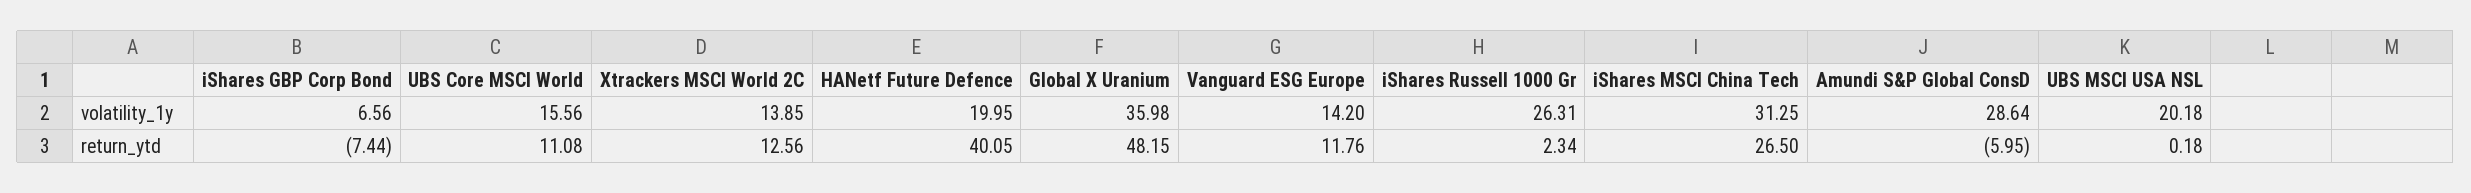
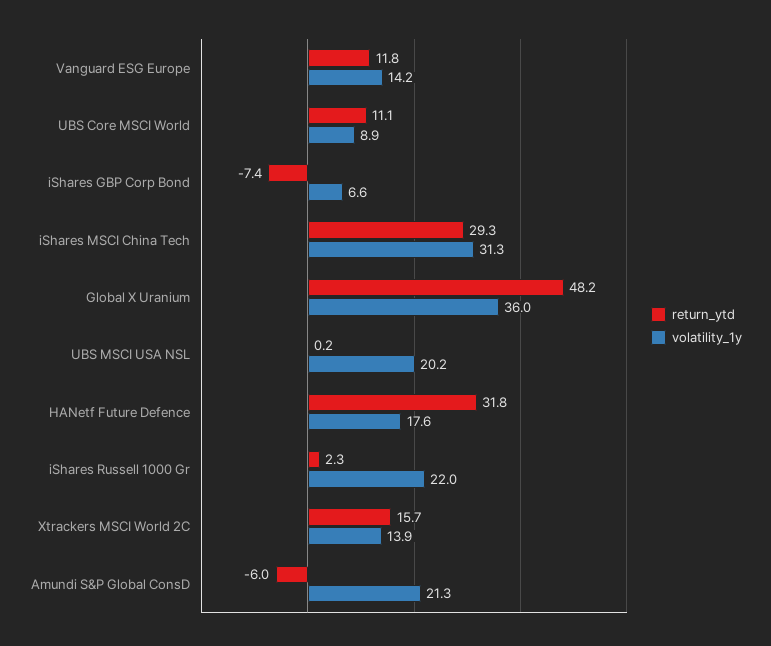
  {
    "volatility_1y": {
      "iShares GBP Corp Bond": 6.56,
-     "UBS Core MSCI World": 15.56,
+     "UBS Core MSCI World": 8.9,
      "Xtrackers MSCI World 2C": 13.85,
-     "HANetf Future Defence": 19.95,
+     "HANetf Future Defence": 17.6,
      "Global X Uranium": 35.98,
      "Vanguard ESG Europe": 14.2,
-     "iShares Russell 1000 Gr": 26.31,
+     "iShares Russell 1000 Gr": 22,
      "iShares MSCI China Tech": 31.25,
-     "Amundi S&P Global ConsD": 28.64,
+     "Amundi S&P Global ConsD": 21.3,
      "UBS MSCI USA NSL": 20.18
    },
    "return_ytd": {
      "iShares GBP Corp Bond": -7.44,
      "UBS Core MSCI World": 11.08,
-     "Xtrackers MSCI World 2C": 12.56,
+     "Xtrackers MSCI World 2C": 15.7,
-     "HANetf Future Defence": 40.05,
+     "HANetf Future Defence": 31.8,
      "Global X Uranium": 48.15,
      "Vanguard ESG Europe": 11.76,
      "iShares Russell 1000 Gr": 2.34,
-     "iShares MSCI China Tech": 26.5,
+     "iShares MSCI China Tech": 29.3,
      "Amundi S&P Global ConsD": -5.95,
      "UBS MSCI USA NSL": 0.18
    }
  }

